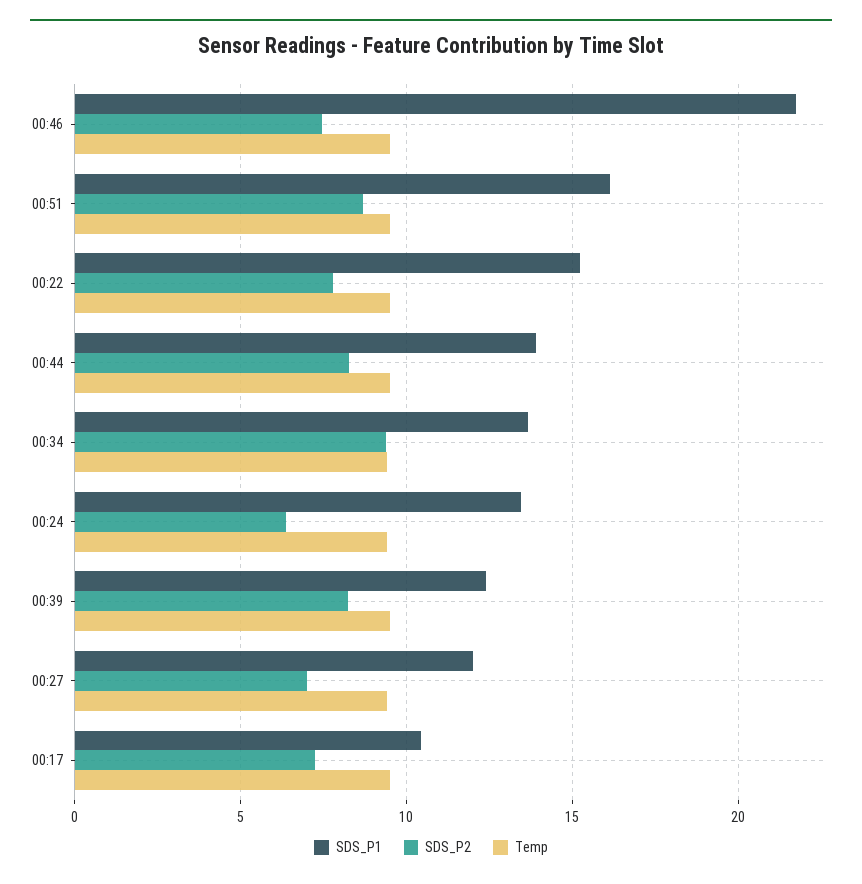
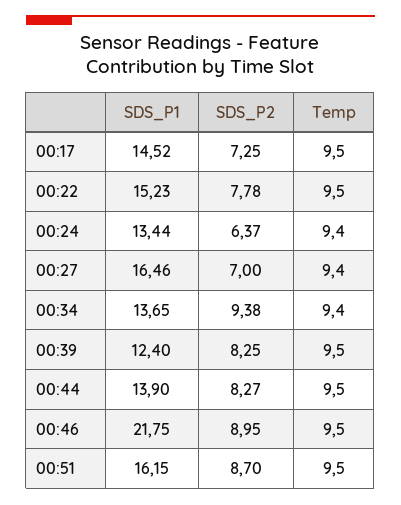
  {
    "SDS_P1": {
      "00:46": 21.75,
      "00:51": 16.15,
      "00:22": 15.23,
      "00:44": 13.9,
      "00:34": 13.65,
      "00:24": 13.44,
      "00:39": 12.4,
-     "00:27": 12,
+     "00:27": 16.46,
-     "00:17": 10.5
+     "00:17": 14.52
    },
    "SDS_P2": {
-     "00:46": 7.5,
+     "00:46": 8.95,
      "00:51": 8.7,
      "00:22": 7.78,
      "00:44": 8.27,
      "00:34": 9.38,
      "00:24": 6.37,
      "00:39": 8.25,
      "00:27": 7,
      "00:17": 7.25
    },
    "Temp": {
      "00:46": 9.5,
      "00:51": 9.5,
      "00:22": 9.5,
      "00:44": 9.5,
      "00:34": 9.4,
      "00:24": 9.4,
      "00:39": 9.5,
      "00:27": 9.4,
      "00:17": 9.5
    }
  }

